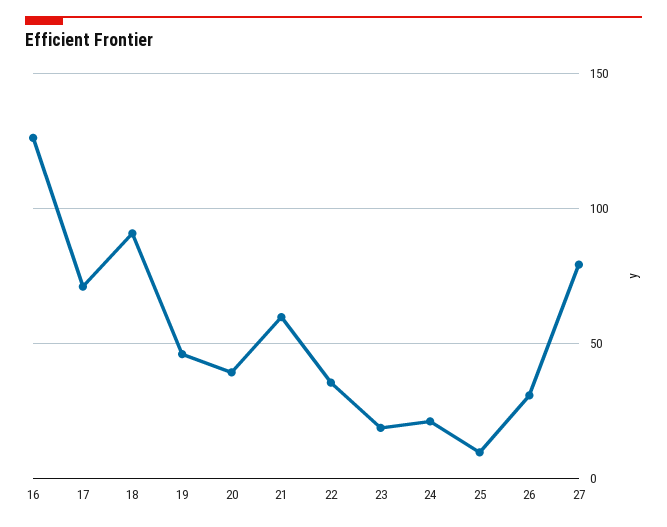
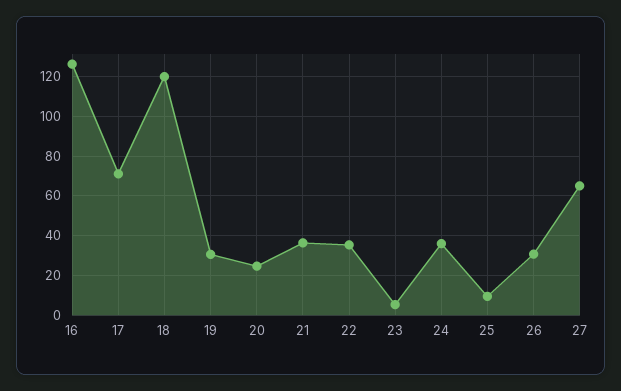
  {
    "16": 125,
    "17": 70,
-   "18": 90,
+   "18": 120,
-   "19": 45,
+   "19": 30,
-   "20": 40,
+   "20": 25,
-   "21": 60,
+   "21": 35,
    "22": 35,
-   "23": 20,
+   "23": 5,
-   "24": 20,
+   "24": 35,
    "25": 10,
    "26": 30,
-   "27": 80
+   "27": 65
  }

